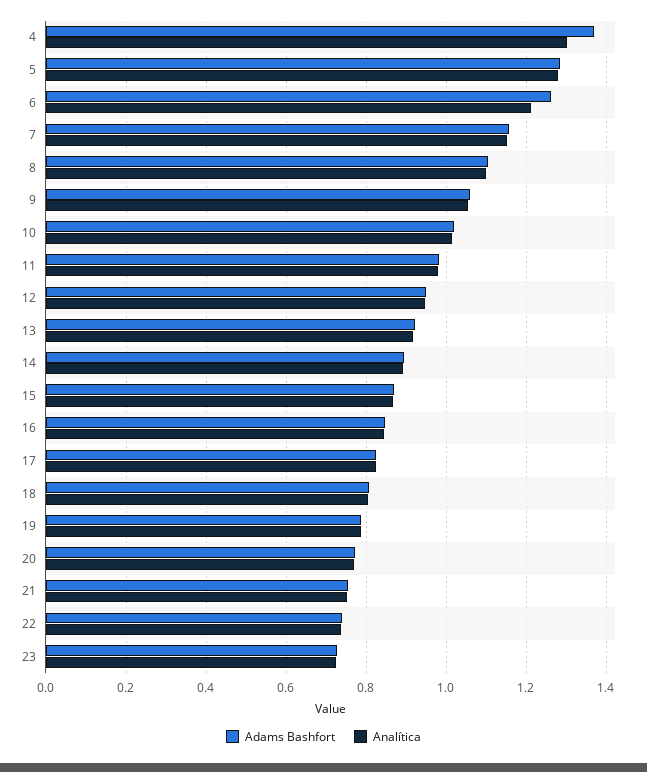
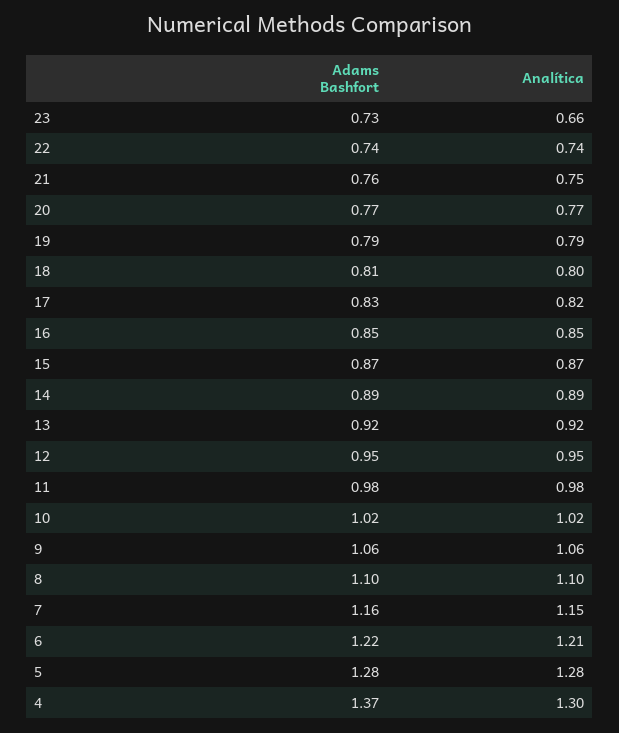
  {
    "Adams Bashfort": {
      "4": 1.37,
      "5": 1.28,
-     "6": 1.26,
+     "6": 1.22,
      "7": 1.16,
      "8": 1.1,
      "9": 1.06,
      "10": 1.02,
      "11": 0.98,
      "12": 0.95,
      "13": 0.92,
      "14": 0.89,
      "15": 0.87,
      "16": 0.85,
      "17": 0.83,
      "18": 0.81,
      "19": 0.79,
      "20": 0.77,
      "21": 0.76,
      "22": 0.74,
      "23": 0.73
    },
    "Analítica": {
      "4": 1.3,
      "5": 1.28,
      "6": 1.21,
      "7": 1.15,
      "8": 1.1,
      "9": 1.06,
      "10": 1.02,
      "11": 0.98,
      "12": 0.95,
      "13": 0.92,
      "14": 0.89,
      "15": 0.87,
      "16": 0.85,
      "17": 0.82,
      "18": 0.8,
      "19": 0.79,
      "20": 0.77,
      "21": 0.75,
      "22": 0.74,
-     "23": 0.72
+     "23": 0.66
    }
  }

